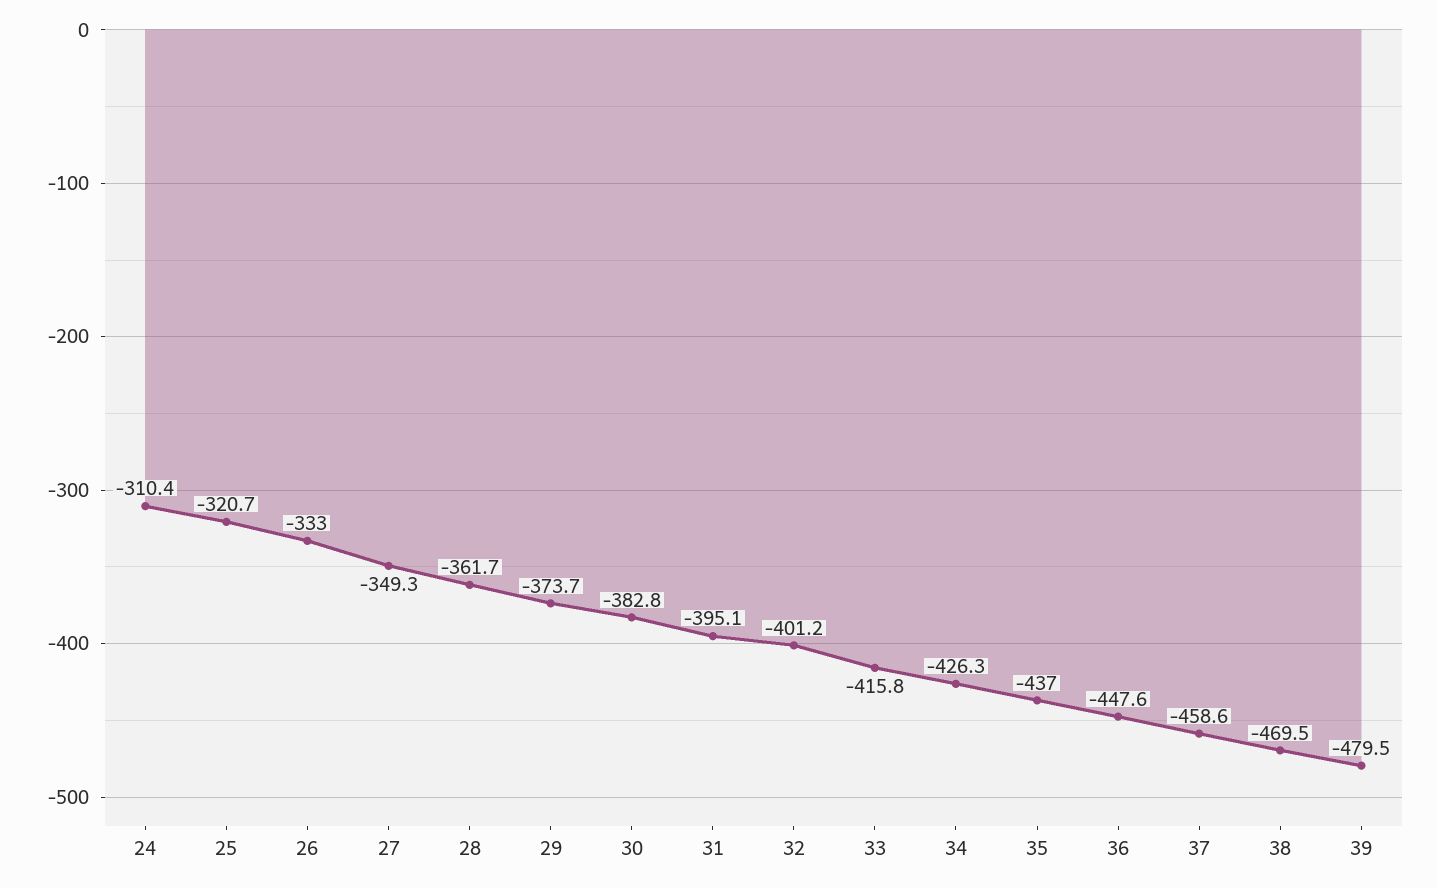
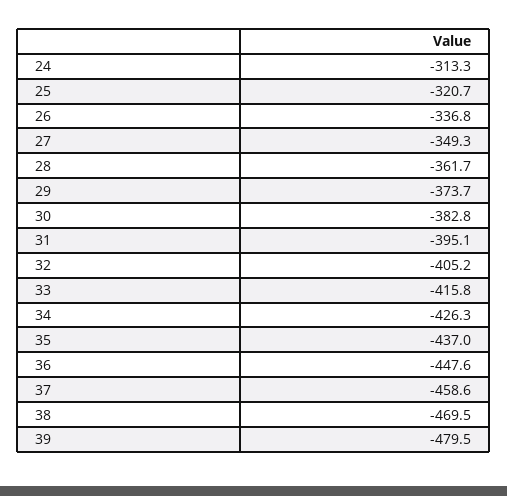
  {
-   "24": -310.4,
+   "24": -313.3,
    "25": -320.7,
-   "26": -333,
+   "26": -336.8,
    "27": -349.3,
    "28": -361.7,
    "29": -373.7,
    "30": -382.8,
    "31": -395.1,
-   "32": -401.2,
+   "32": -405.2,
    "33": -415.8,
    "34": -426.3,
    "35": -437,
    "36": -447.6,
    "37": -458.6,
    "38": -469.5,
    "39": -479.5
  }

